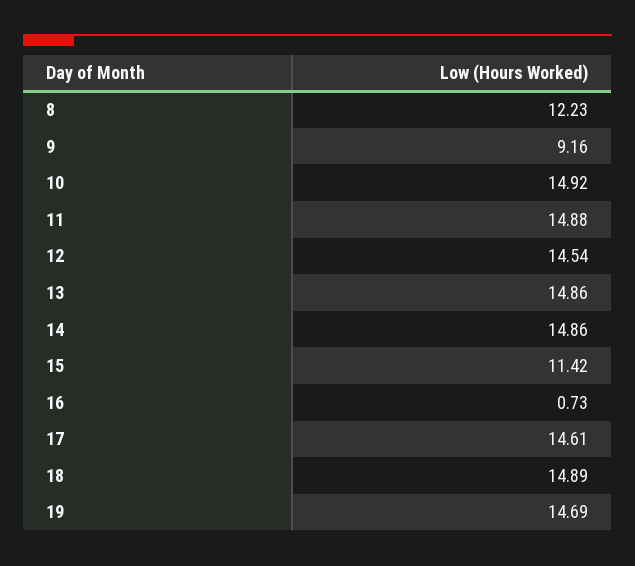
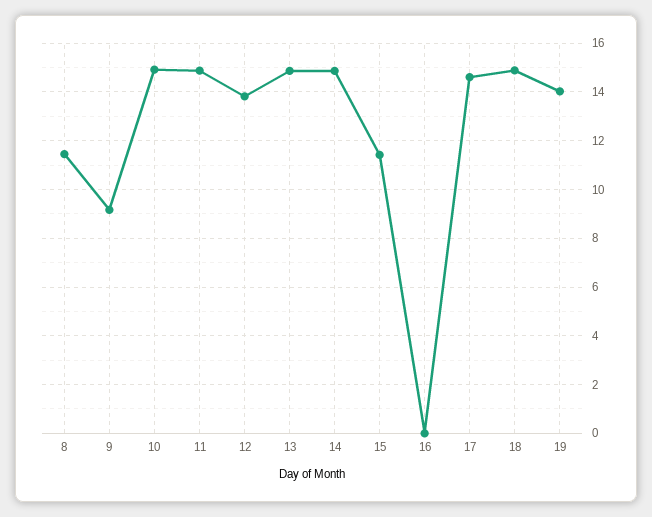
  {
-   "8": 12.23,
+   "8": 11.5,
    "9": 9.16,
    "10": 14.92,
    "11": 14.88,
-   "12": 14.54,
+   "12": 13.75,
    "13": 14.86,
    "14": 14.86,
    "15": 11.42,
-   "16": 0.73,
+   "16": 0,
    "17": 14.61,
    "18": 14.89,
-   "19": 14.69
+   "19": 14
  }

